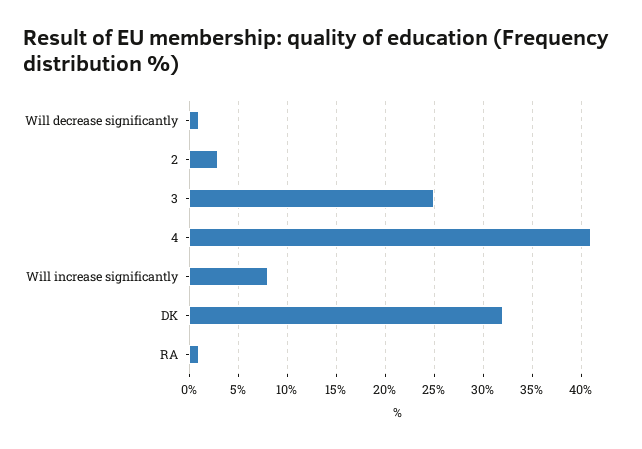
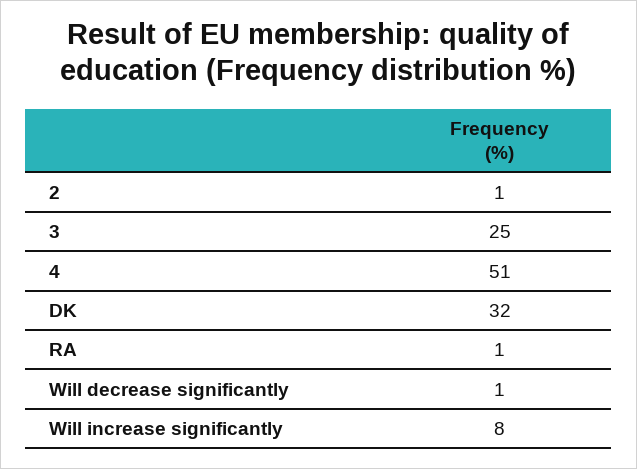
  {
    "Will decrease significantly": 1,
-   "2": 3,
+   "2": 1,
    "3": 25,
-   "4": 41,
+   "4": 51,
    "Will increase significantly": 8,
    "DK": 32,
    "RA": 1
  }

